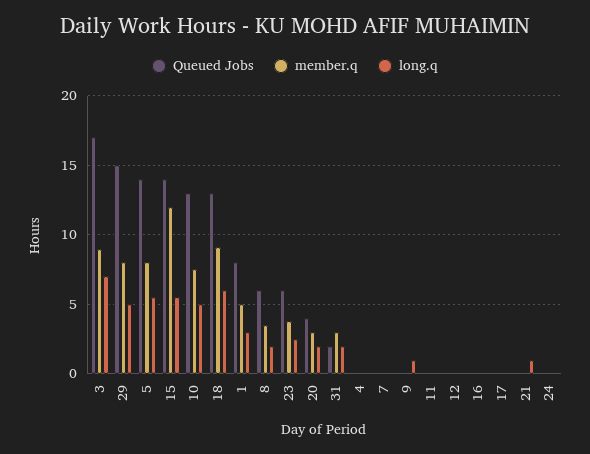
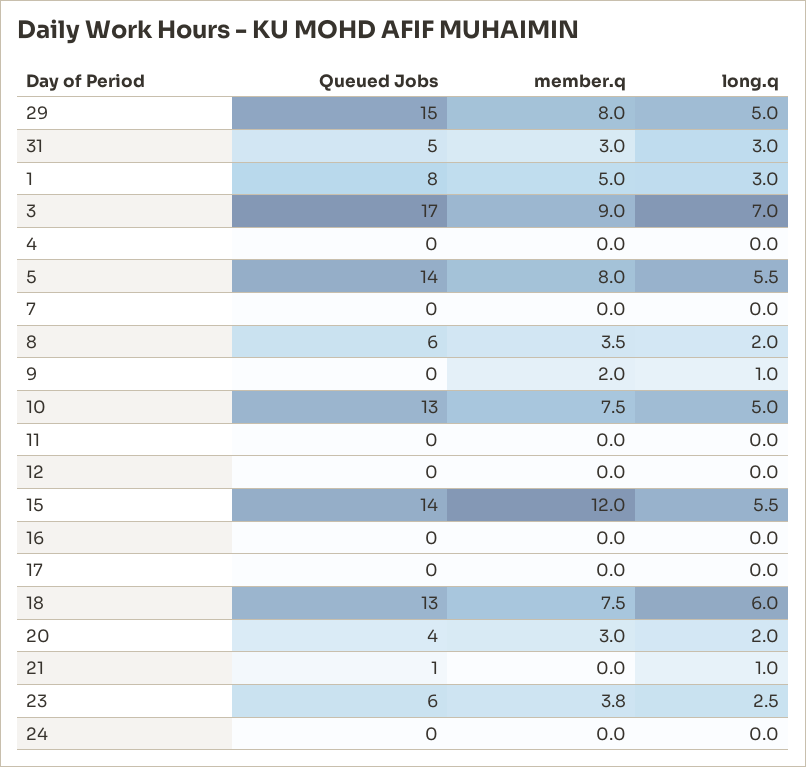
  {
    "Queued Jobs": {
      "3": 17,
      "29": 15,
      "5": 14,
      "15": 14,
      "10": 13,
      "18": 13,
      "1": 8,
      "8": 6,
      "23": 6,
      "20": 4,
-     "31": 2,
+     "31": 5,
      "4": 0,
      "7": 0,
      "9": 0,
      "11": 0,
      "12": 0,
      "16": 0,
      "17": 0,
-     "21": 0,
+     "21": 1,
      "24": 0
    },
    "member.q": {
      "3": 9,
      "29": 8,
      "5": 8,
      "15": 12,
      "10": 7.5,
-     "18": 9,
+     "18": 7.5,
      "1": 5,
      "8": 3.5,
      "23": 3.8,
      "20": 3,
      "31": 3,
      "4": 0,
      "7": 0,
-     "9": 0,
+     "9": 2,
      "11": 0,
      "12": 0,
      "16": 0,
      "17": 0,
      "21": 0,
      "24": 0
    },
    "long.q": {
      "3": 7,
      "29": 5,
      "5": 5.5,
      "15": 5.5,
      "10": 5,
      "18": 6,
      "1": 3,
      "8": 2,
      "23": 2.5,
      "20": 2,
-     "31": 2,
+     "31": 3,
      "4": 0,
      "7": 0,
      "9": 1,
      "11": 0,
      "12": 0,
      "16": 0,
      "17": 0,
      "21": 1,
      "24": 0
    }
  }

